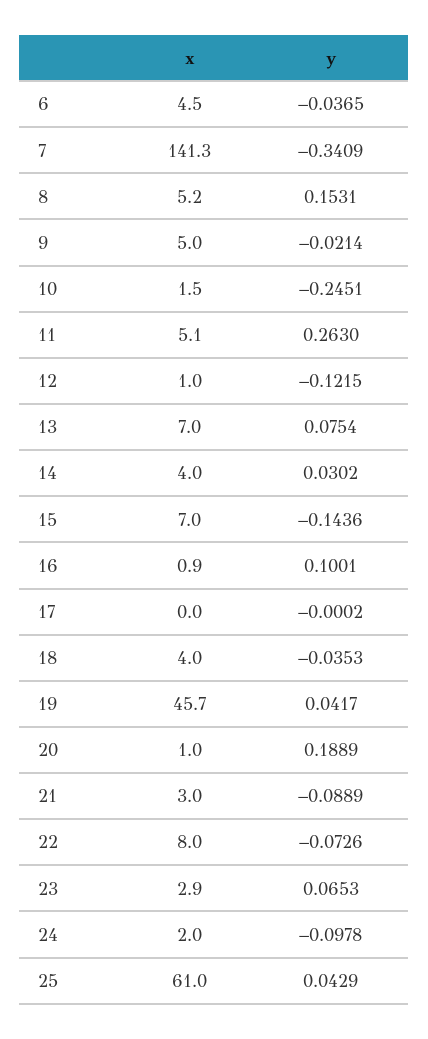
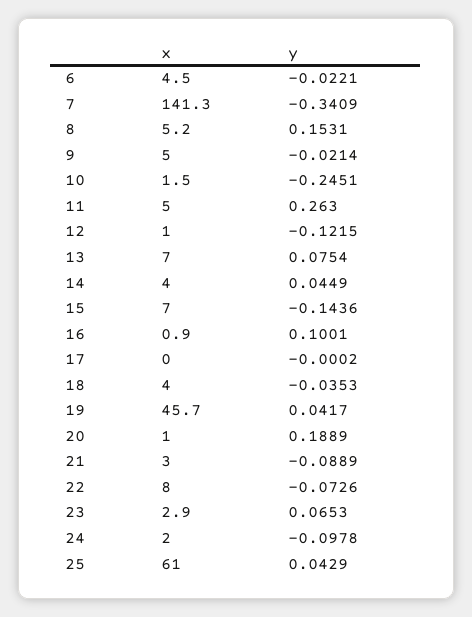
  {
    "x": {
      "6": 4.5,
      "7": 141.3,
      "8": 5.2,
      "9": 5,
      "10": 1.5,
-     "11": 5.1,
+     "11": 5,
      "12": 1,
      "13": 7,
      "14": 4,
      "15": 7,
      "16": 0.9,
      "17": 0,
      "18": 4,
      "19": 45.7,
      "20": 1,
      "21": 3,
      "22": 8,
      "23": 2.9,
      "24": 2,
      "25": 61
    },
    "y": {
-     "6": -0.0365,
+     "6": -0.0221,
      "7": -0.3409,
      "8": 0.1531,
      "9": -0.0214,
      "10": -0.2451,
      "11": 0.263,
      "12": -0.1215,
      "13": 0.0754,
-     "14": 0.0302,
+     "14": 0.0449,
      "15": -0.1436,
      "16": 0.1001,
      "17": -0.0002,
      "18": -0.0353,
      "19": 0.0417,
      "20": 0.1889,
      "21": -0.0889,
      "22": -0.0726,
      "23": 0.0653,
      "24": -0.0978,
      "25": 0.0429
    }
  }

